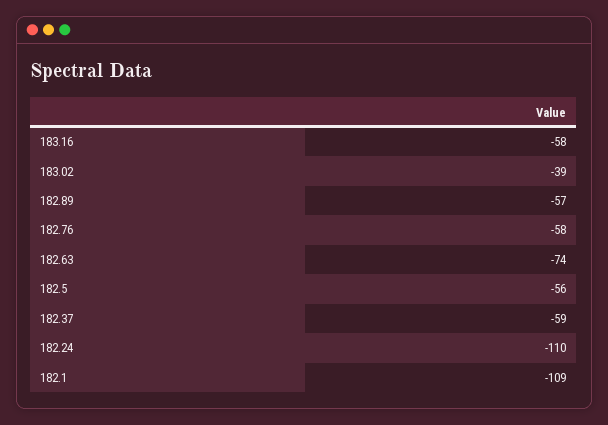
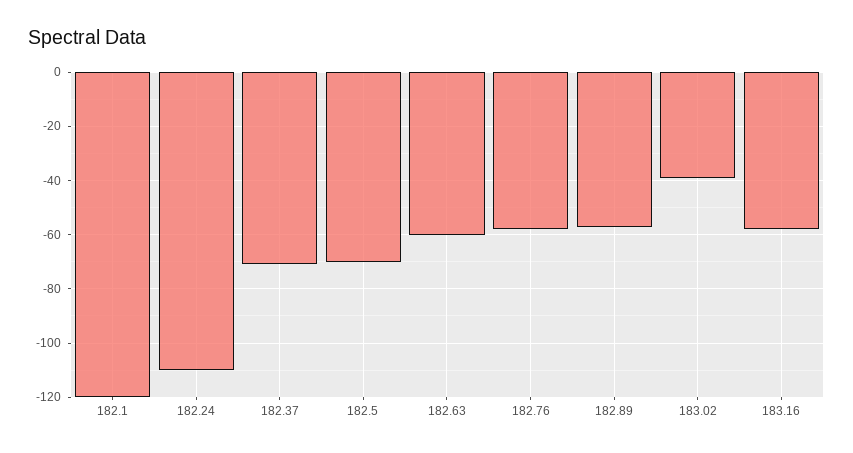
  {
    "183.16": -58,
    "183.02": -39,
    "182.89": -57,
    "182.76": -58,
-   "182.63": -74,
+   "182.63": -60,
-   "182.5": -56,
+   "182.5": -70,
-   "182.37": -59,
+   "182.37": -70,
    "182.24": -110,
-   "182.1": -109
+   "182.1": -120
  }

